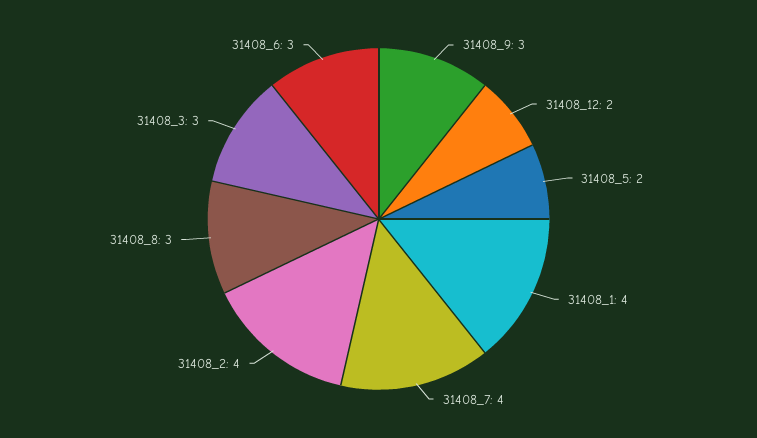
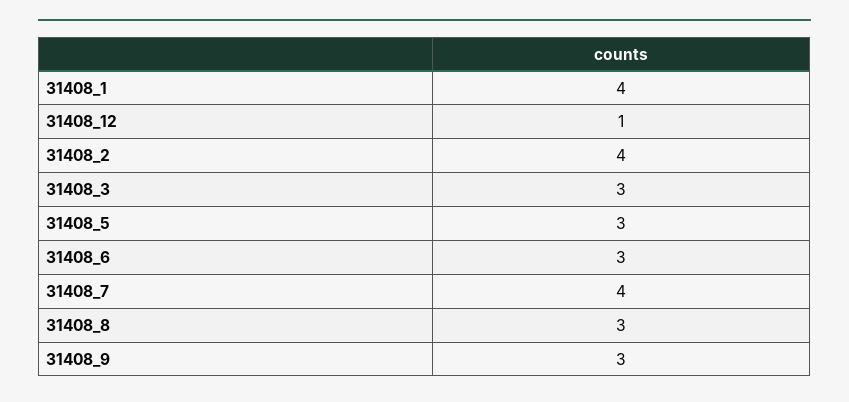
  {
    "31408_9": 3,
-   "31408_12": 2,
+   "31408_12": 1,
-   "31408_5": 2,
+   "31408_5": 3,
    "31408_1": 4,
    "31408_7": 4,
    "31408_2": 4,
    "31408_8": 3,
    "31408_3": 3,
    "31408_6": 3
  }

